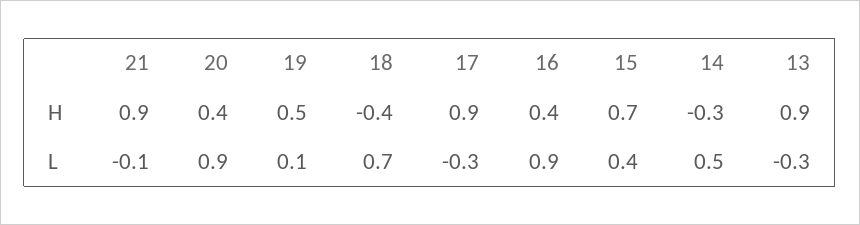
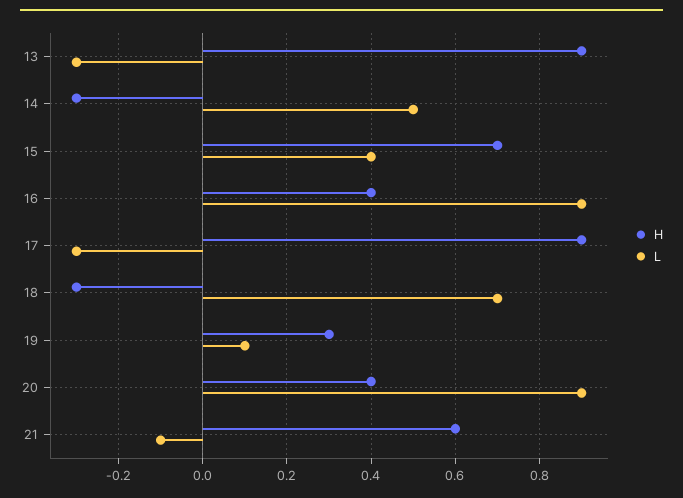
  {
    "H": {
-     "21": 0.9,
+     "21": 0.6,
      "20": 0.4,
-     "19": 0.5,
+     "19": 0.3,
-     "18": -0.4,
+     "18": -0.3,
      "17": 0.9,
      "16": 0.4,
      "15": 0.7,
      "14": -0.3,
      "13": 0.9
    },
    "L": {
      "21": -0.1,
      "20": 0.9,
      "19": 0.1,
      "18": 0.7,
      "17": -0.3,
      "16": 0.9,
      "15": 0.4,
      "14": 0.5,
      "13": -0.3
    }
  }

